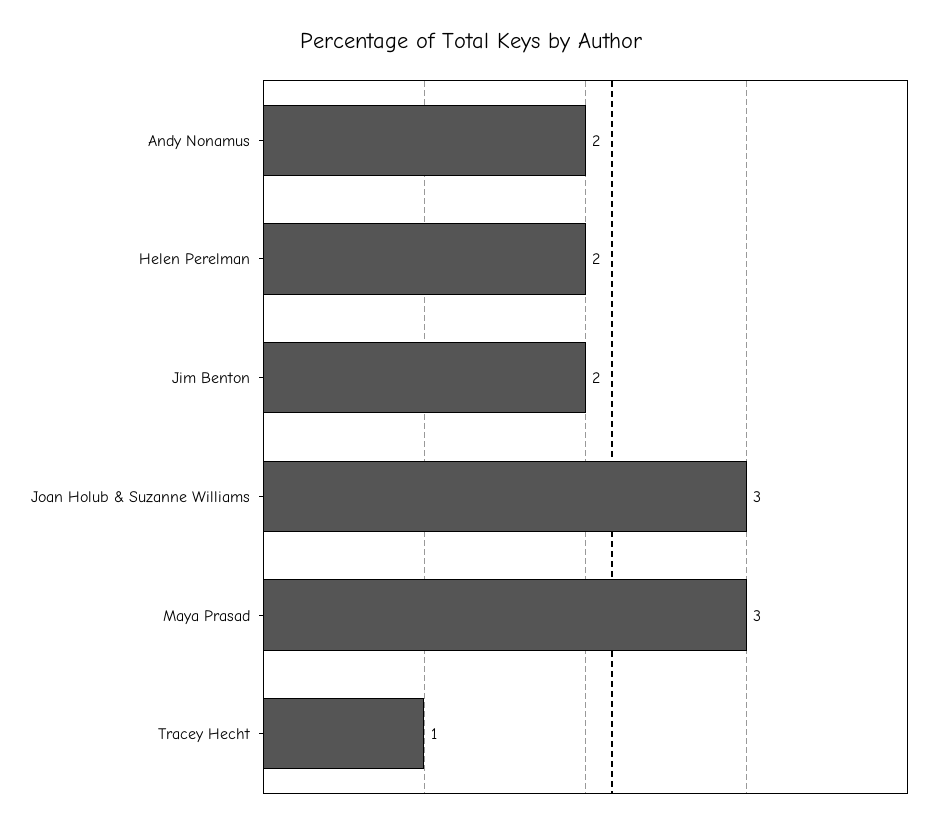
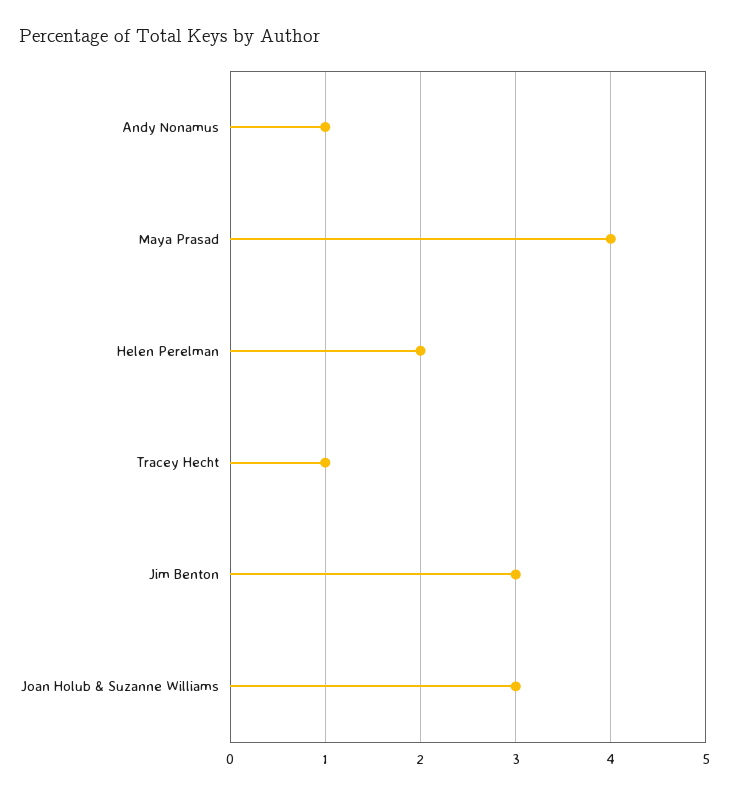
  {
-   "Andy Nonamus": 2,
+   "Andy Nonamus": 1,
    "Helen Perelman": 2,
-   "Jim Benton": 2,
+   "Jim Benton": 3,
    "Joan Holub & Suzanne Williams": 3,
-   "Maya Prasad": 3,
+   "Maya Prasad": 4,
    "Tracey Hecht": 1
  }

